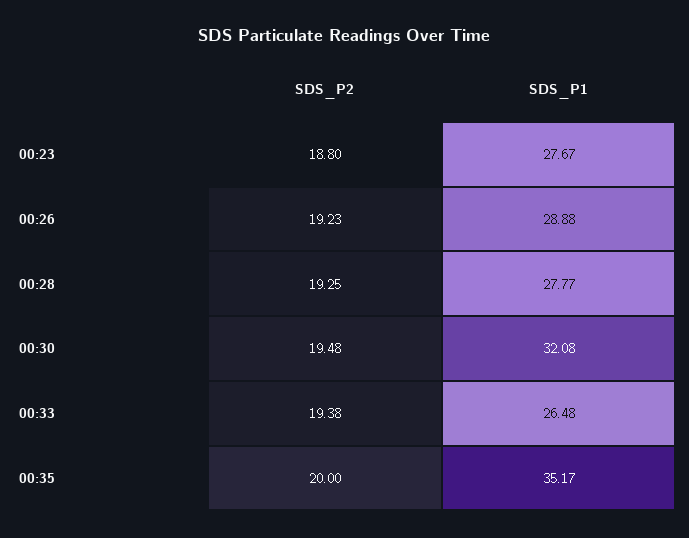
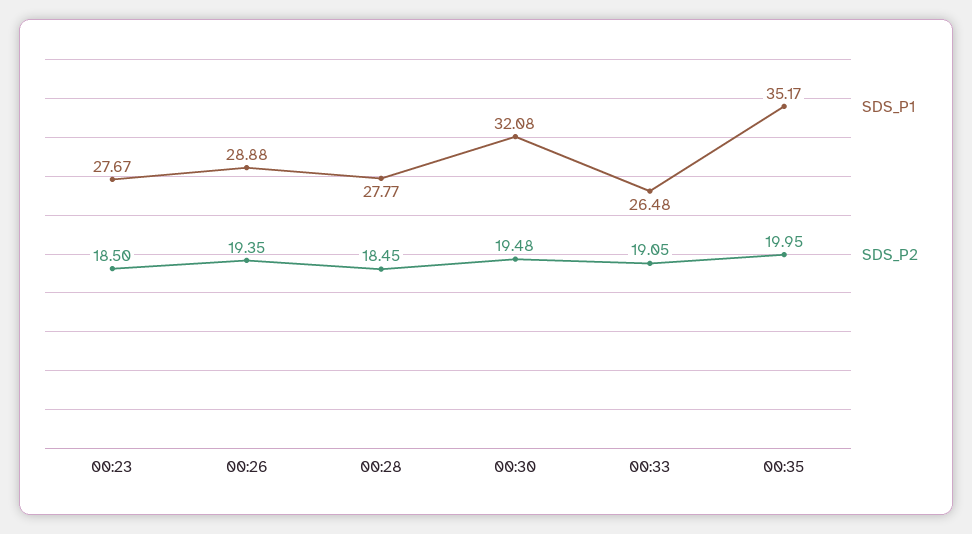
  {
    "SDS_P2": {
-     "00:23": 18.8,
+     "00:23": 18.5,
-     "00:26": 19.23,
+     "00:26": 19.35,
-     "00:28": 19.25,
+     "00:28": 18.45,
      "00:30": 19.48,
-     "00:33": 19.38,
+     "00:33": 19.05,
-     "00:35": 20
+     "00:35": 19.95
    },
    "SDS_P1": {
      "00:23": 27.67,
      "00:26": 28.88,
      "00:28": 27.77,
      "00:30": 32.08,
      "00:33": 26.48,
      "00:35": 35.17
    }
  }

